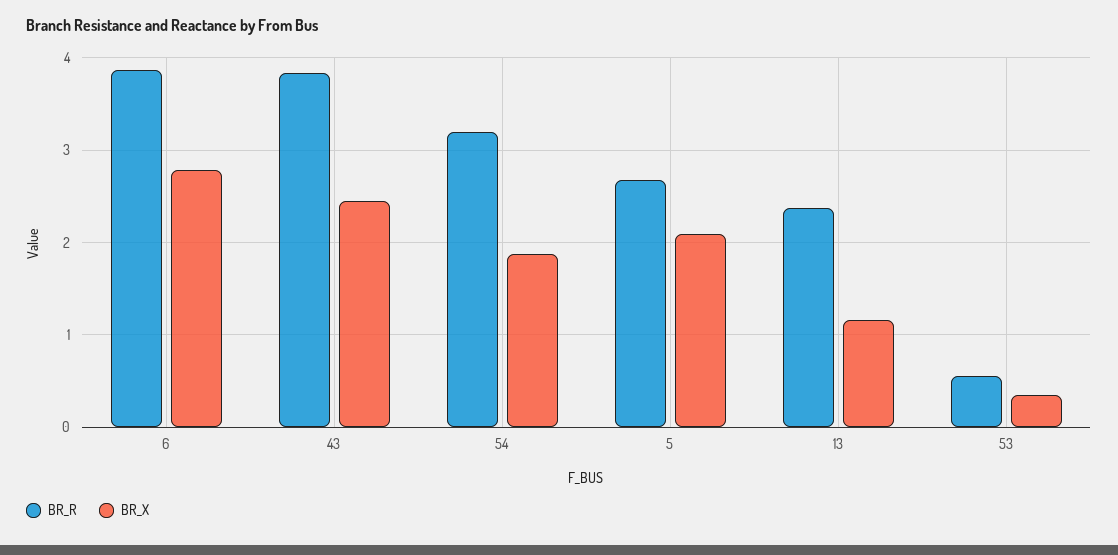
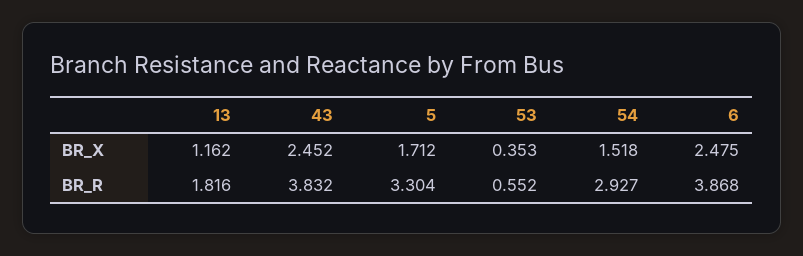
  {
    "BR_R": {
      "6": 3.868,
      "43": 3.832,
-     "54": 3.2,
+     "54": 2.927,
-     "5": 2.7,
+     "5": 3.304,
-     "13": 2.4,
+     "13": 1.816,
      "53": 0.552
    },
    "BR_X": {
-     "6": 2.8,
+     "6": 2.475,
      "43": 2.452,
-     "54": 1.9,
+     "54": 1.518,
-     "5": 2.1,
+     "5": 1.712,
      "13": 1.162,
      "53": 0.353
    }
  }

